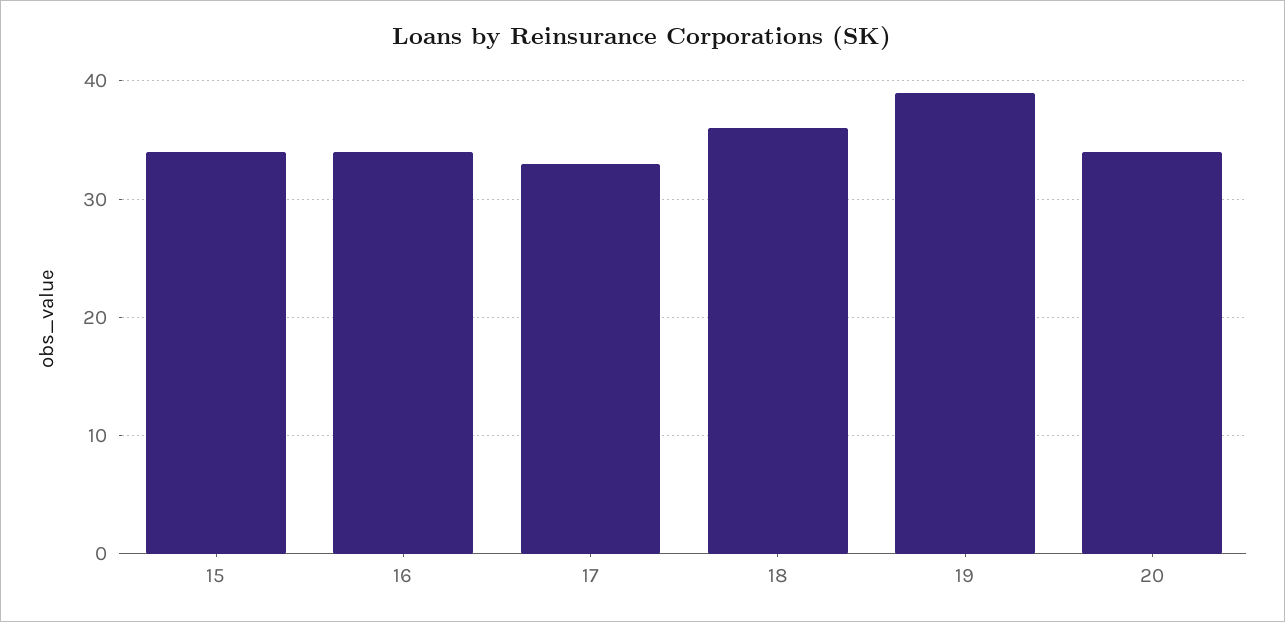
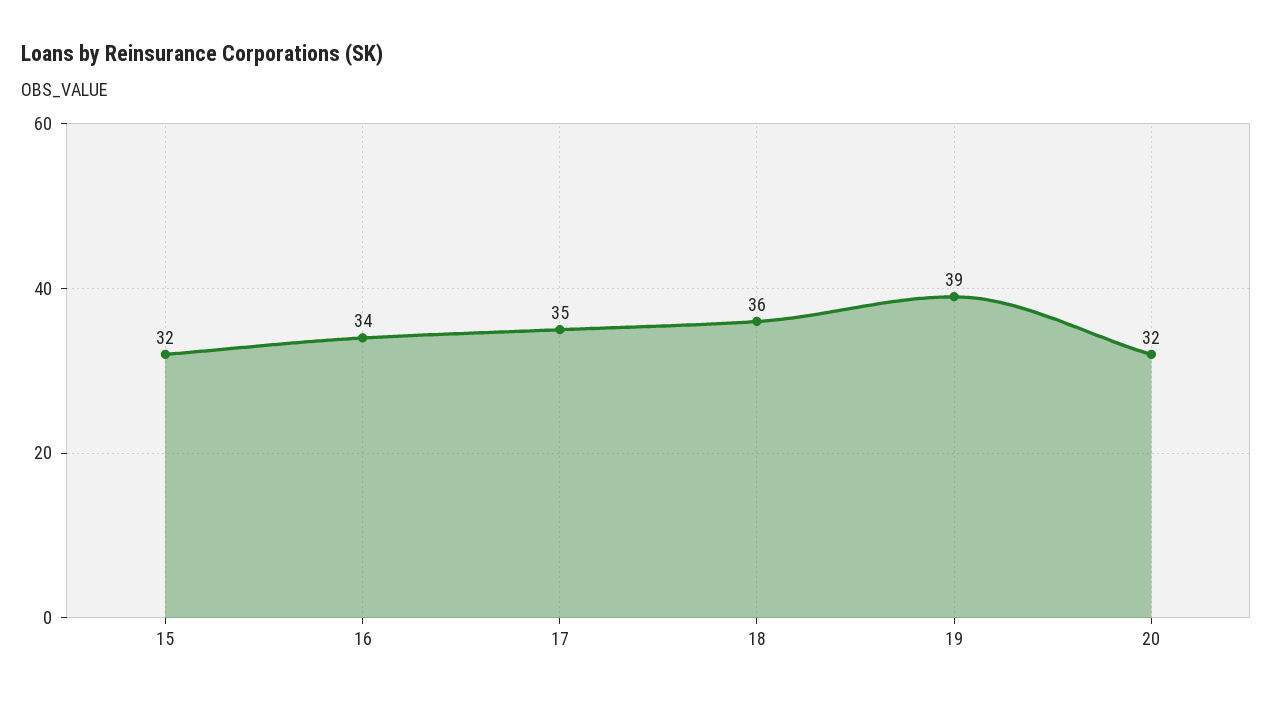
  {
-   "15": 34,
+   "15": 32,
    "16": 34,
-   "17": 33,
+   "17": 35,
    "18": 36,
    "19": 39,
-   "20": 34
+   "20": 32
  }

